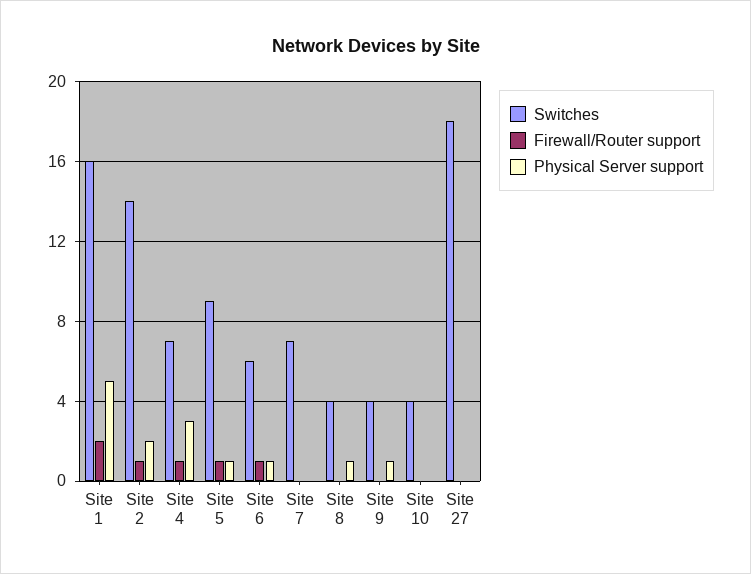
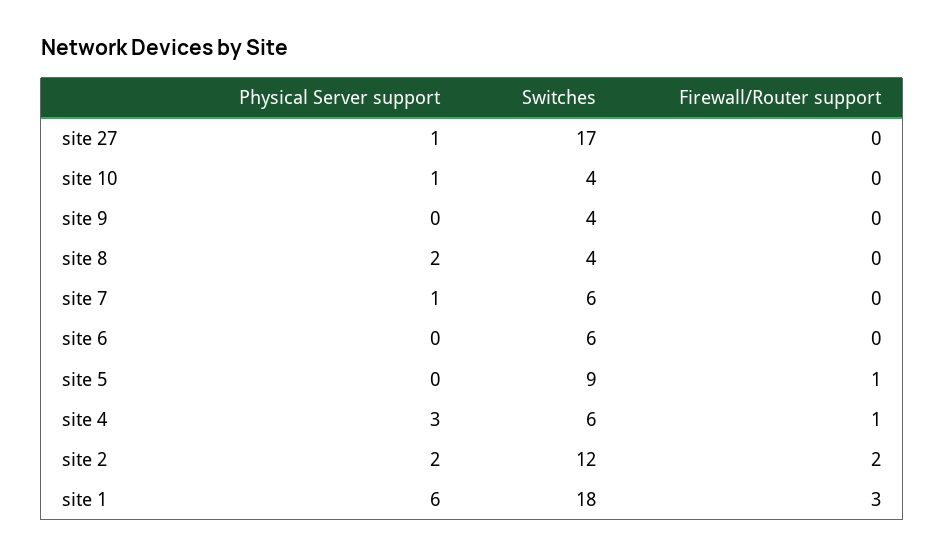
  {
    "Switches": {
-     "Site 1": 16,
+     "Site 1": 18,
-     "Site 2": 14,
+     "Site 2": 12,
-     "Site 4": 7,
+     "Site 4": 6,
      "Site 5": 9,
      "Site 6": 6,
-     "Site 7": 7,
+     "Site 7": 6,
      "Site 8": 4,
      "Site 9": 4,
      "Site 10": 4,
-     "Site 27": 18
+     "Site 27": 17
    },
    "Firewall/Router support": {
-     "Site 1": 2,
+     "Site 1": 3,
-     "Site 2": 1,
+     "Site 2": 2,
      "Site 4": 1,
      "Site 5": 1,
-     "Site 6": 1,
+     "Site 6": 0,
      "Site 7": 0,
      "Site 8": 0,
      "Site 9": 0,
      "Site 10": 0,
      "Site 27": 0
    },
    "Physical Server support": {
-     "Site 1": 5,
+     "Site 1": 6,
      "Site 2": 2,
      "Site 4": 3,
-     "Site 5": 1,
+     "Site 5": 0,
-     "Site 6": 1,
+     "Site 6": 0,
-     "Site 7": 0,
+     "Site 7": 1,
-     "Site 8": 1,
+     "Site 8": 2,
-     "Site 9": 1,
+     "Site 9": 0,
-     "Site 10": 0,
+     "Site 10": 1,
-     "Site 27": 0
+     "Site 27": 1
    }
  }

